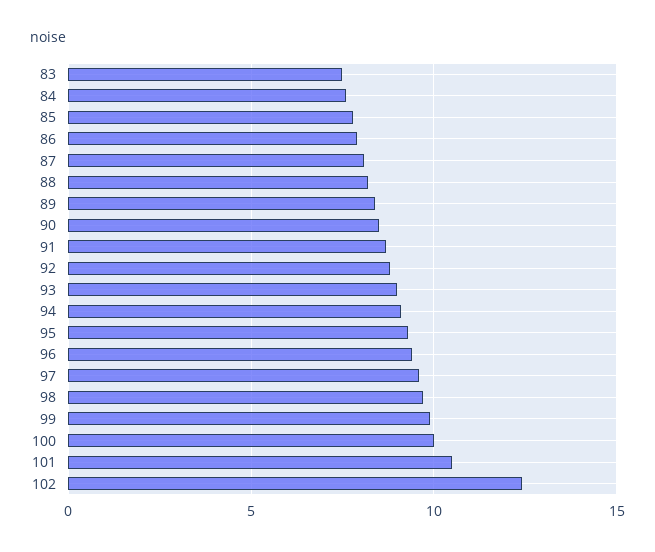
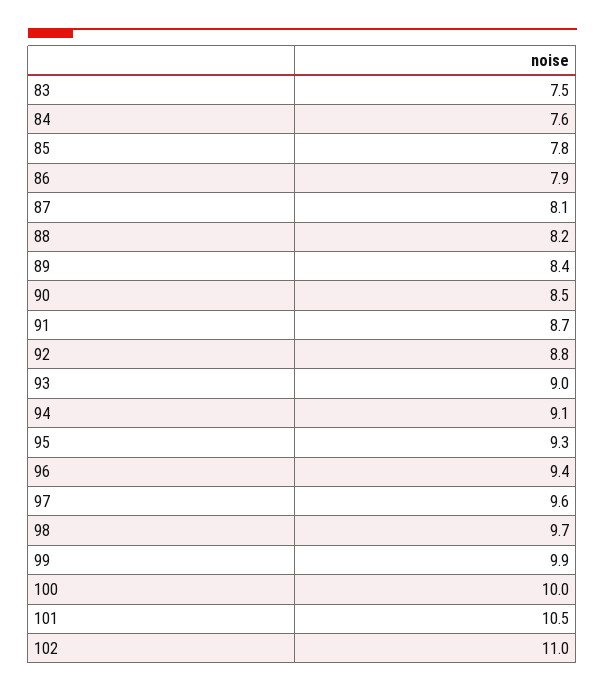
  {
    "83": 7.5,
    "84": 7.6,
    "85": 7.8,
    "86": 7.9,
    "87": 8.1,
    "88": 8.2,
    "89": 8.4,
    "90": 8.5,
    "91": 8.7,
    "92": 8.8,
    "93": 9,
    "94": 9.1,
    "95": 9.3,
    "96": 9.4,
    "97": 9.6,
    "98": 9.7,
    "99": 9.9,
    "100": 10,
    "101": 10.5,
-   "102": 12.5
+   "102": 11
  }

